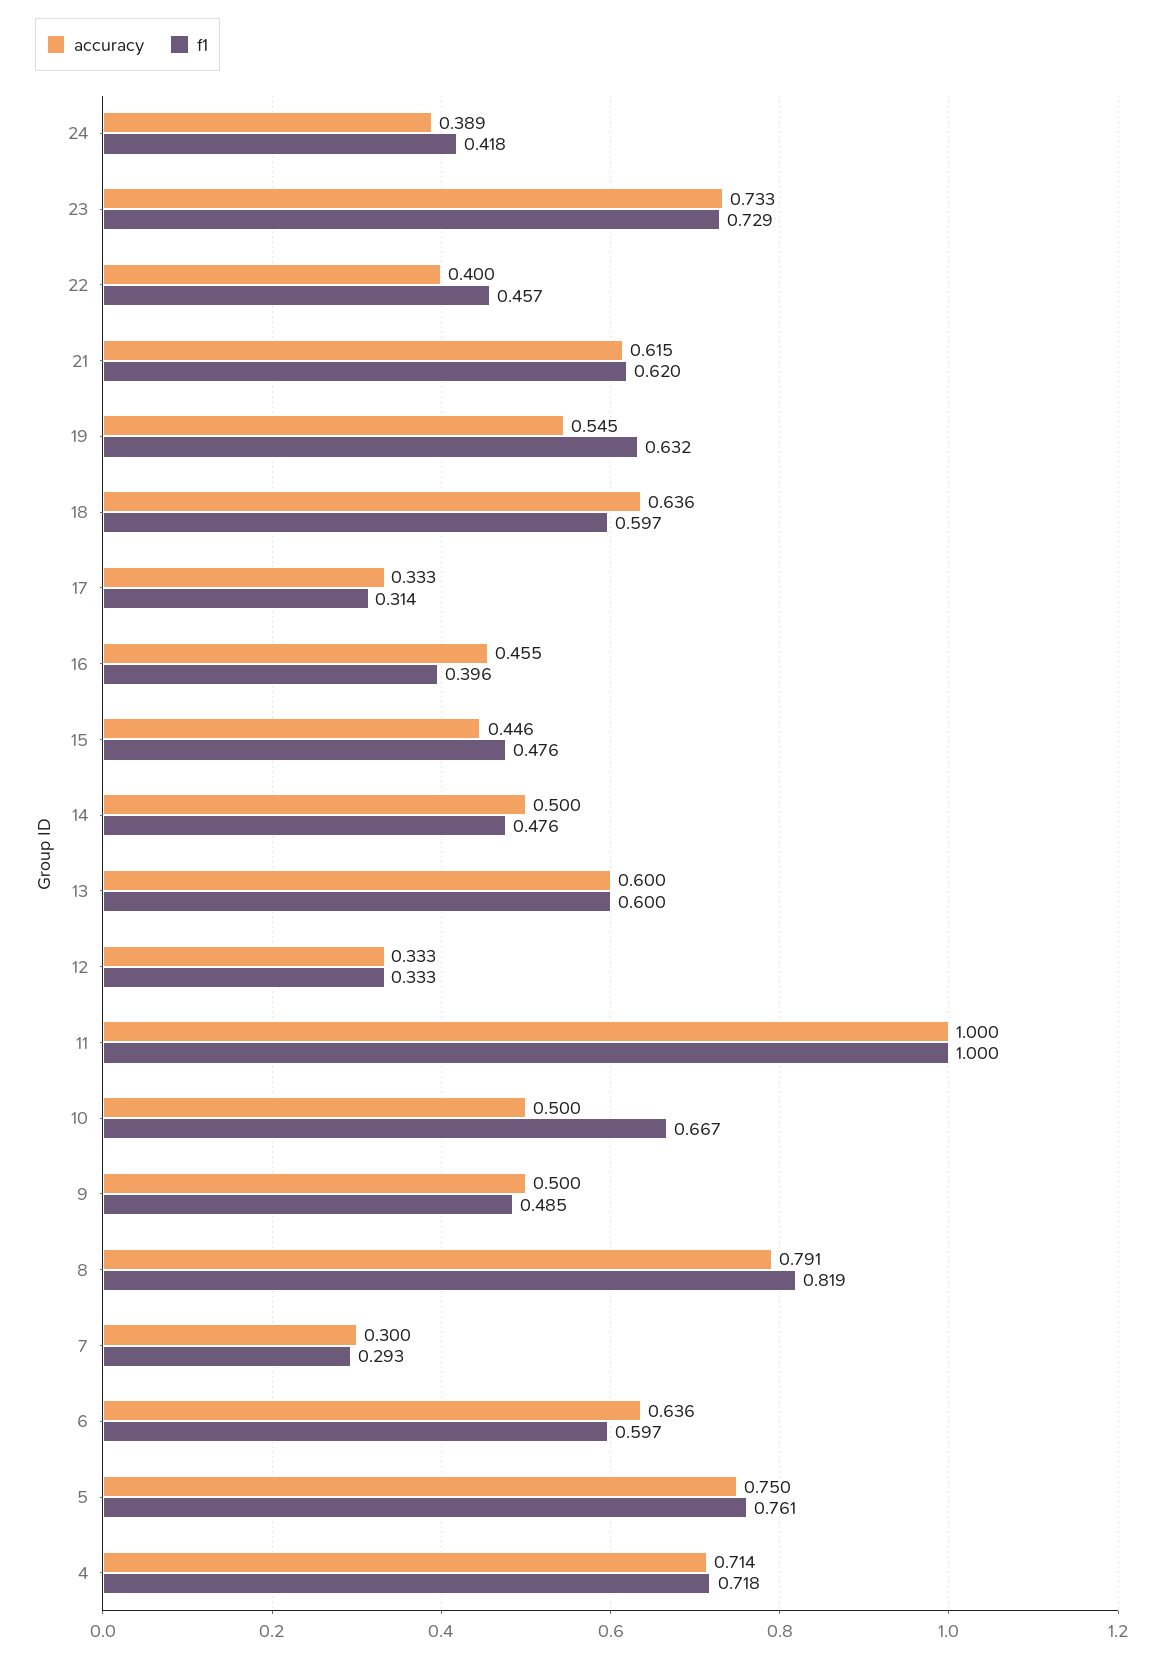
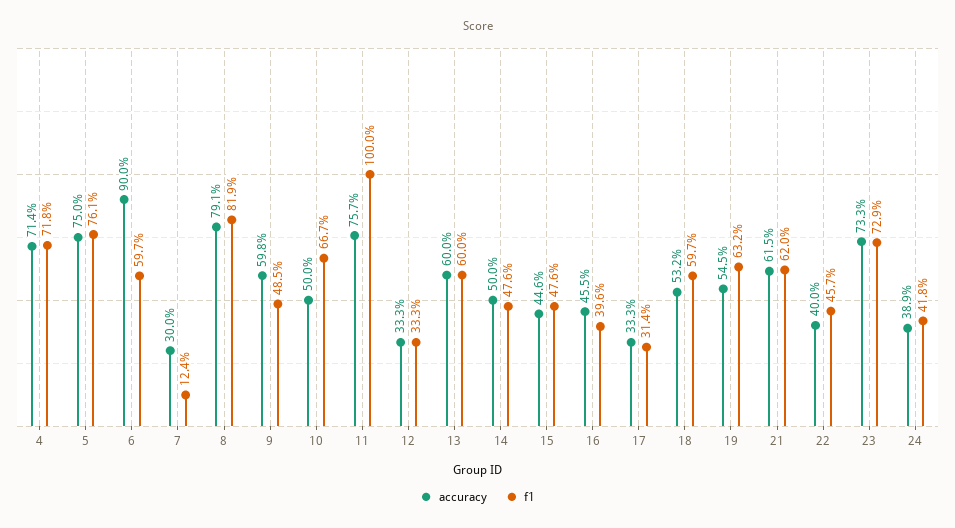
  {
    "accuracy": {
      "24": 0.389,
      "23": 0.733,
      "22": 0.4,
      "21": 0.615,
      "19": 0.545,
-     "18": 0.636,
+     "18": 0.532,
      "17": 0.333,
      "16": 0.455,
      "15": 0.446,
      "14": 0.5,
      "13": 0.6,
      "12": 0.333,
-     "11": 1,
+     "11": 0.757,
      "10": 0.5,
-     "9": 0.5,
+     "9": 0.598,
      "8": 0.791,
      "7": 0.3,
-     "6": 0.636,
+     "6": 0.9,
      "5": 0.75,
      "4": 0.714
    },
    "f1": {
      "24": 0.418,
      "23": 0.729,
      "22": 0.457,
      "21": 0.62,
      "19": 0.632,
      "18": 0.597,
      "17": 0.314,
      "16": 0.396,
      "15": 0.476,
      "14": 0.476,
      "13": 0.6,
      "12": 0.333,
      "11": 1,
      "10": 0.667,
      "9": 0.485,
      "8": 0.819,
-     "7": 0.293,
+     "7": 0.124,
      "6": 0.597,
      "5": 0.761,
      "4": 0.718
    }
  }

